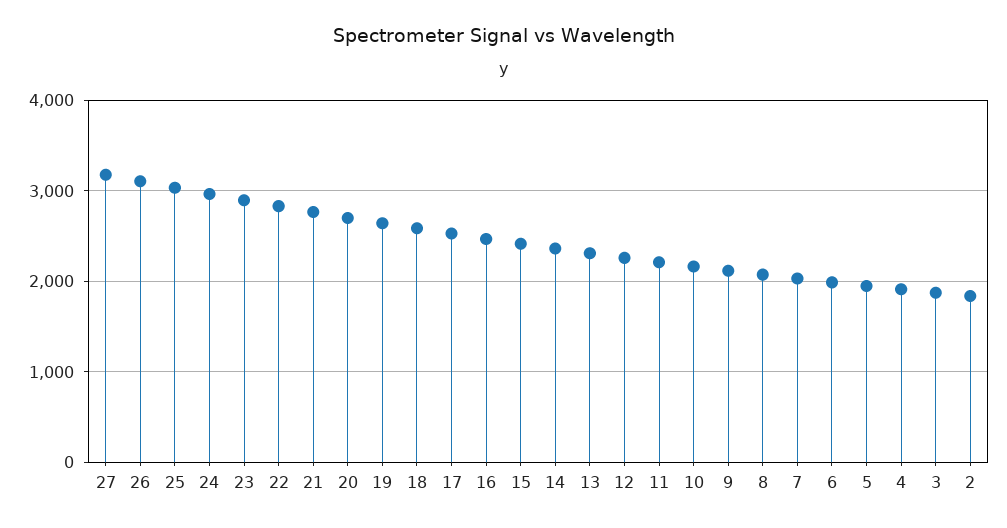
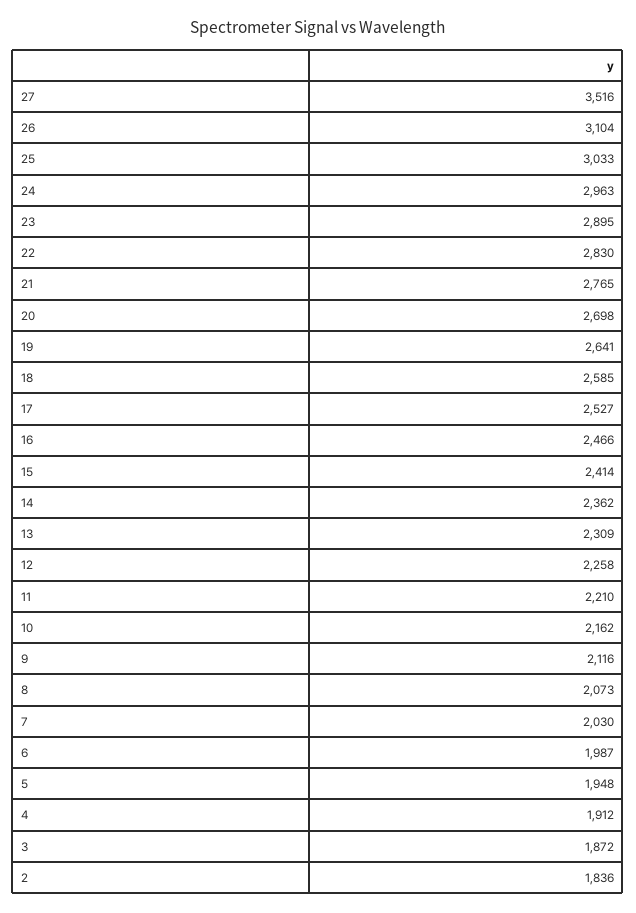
  {
-   "27": 3200,
+   "27": 3516,
    "26": 3104,
    "25": 3033,
    "24": 2963,
    "23": 2895,
    "22": 2830,
    "21": 2765,
    "20": 2698,
    "19": 2641,
    "18": 2585,
    "17": 2527,
    "16": 2466,
    "15": 2414,
    "14": 2362,
    "13": 2309,
    "12": 2258,
    "11": 2210,
    "10": 2162,
    "9": 2116,
    "8": 2073,
    "7": 2030,
    "6": 1987,
    "5": 1948,
    "4": 1912,
    "3": 1872,
    "2": 1836
  }

